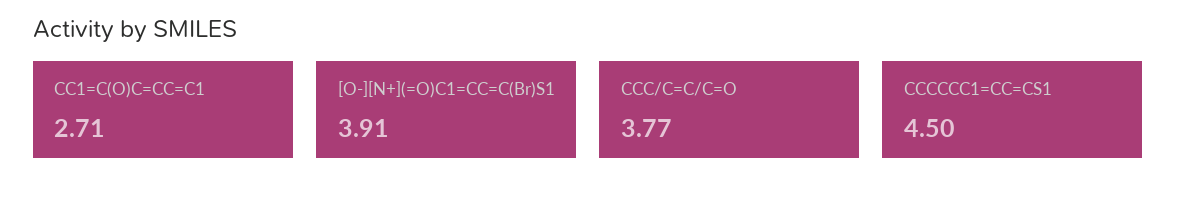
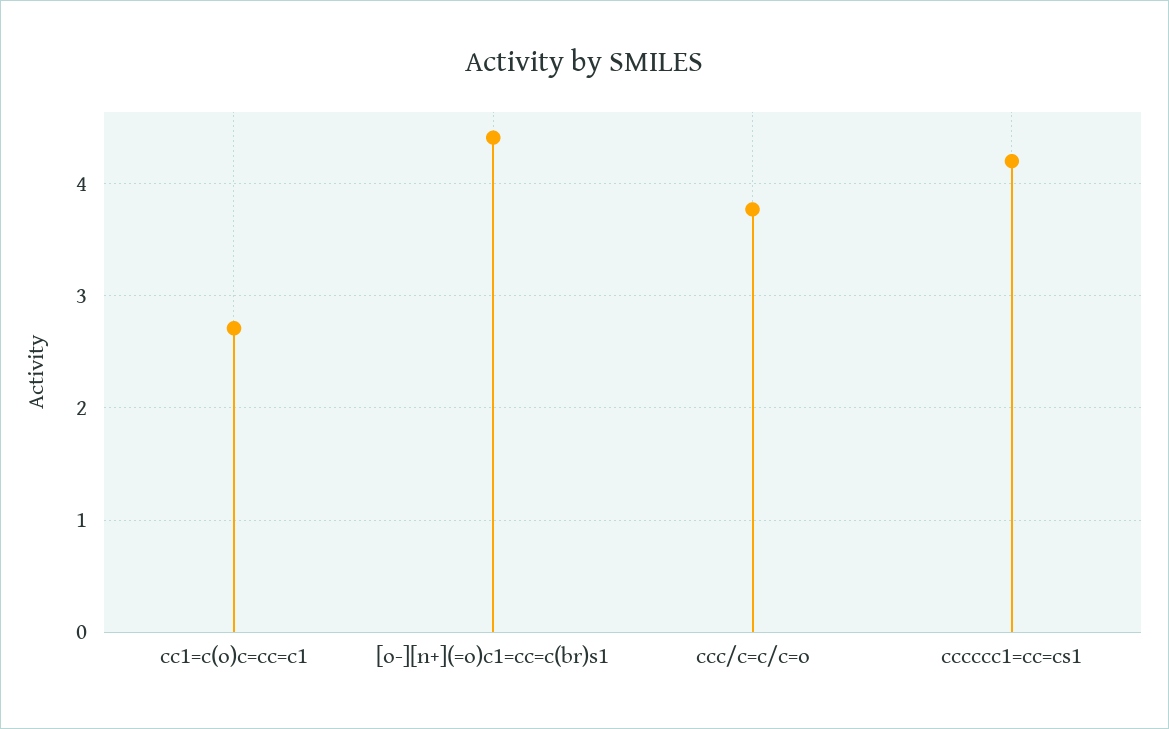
  {
    "CC1=C(O)C=CC=C1": 2.71,
-   "[O-][N+](=O)C1=CC=C(Br)S1": 3.91,
+   "[O-][N+](=O)C1=CC=C(Br)S1": 4.4,
    "CCC/C=C/C=O": 3.77,
-   "CCCCCC1=CC=CS1": 4.5
+   "CCCCCC1=CC=CS1": 4.2
  }

